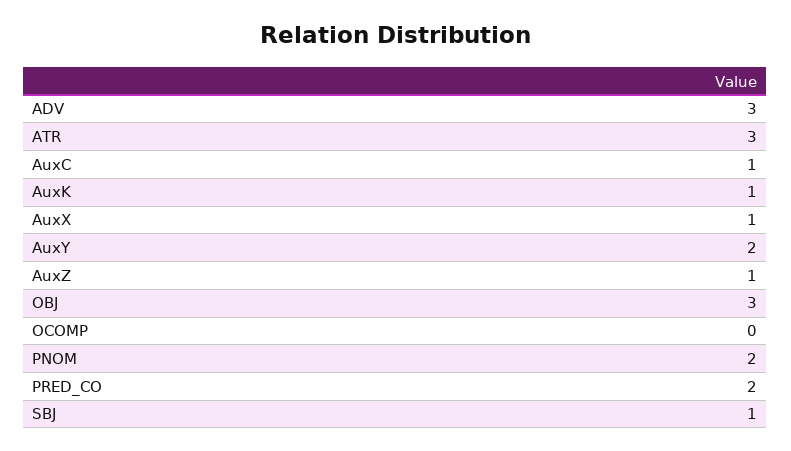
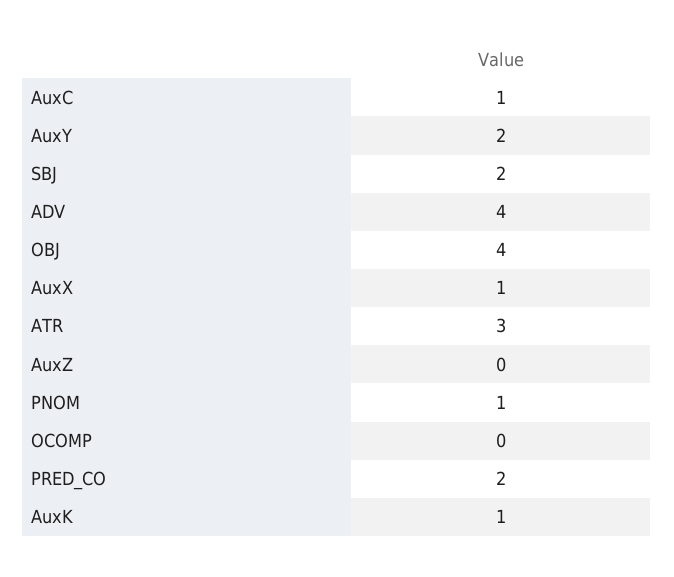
  {
-   "ADV": 3,
+   "ADV": 4,
    "ATR": 3,
    "AuxC": 1,
    "AuxK": 1,
    "AuxX": 1,
    "AuxY": 2,
-   "AuxZ": 1,
+   "AuxZ": 0,
-   "OBJ": 3,
+   "OBJ": 4,
    "OCOMP": 0,
-   "PNOM": 2,
+   "PNOM": 1,
    "PRED_CO": 2,
-   "SBJ": 1
+   "SBJ": 2
  }

